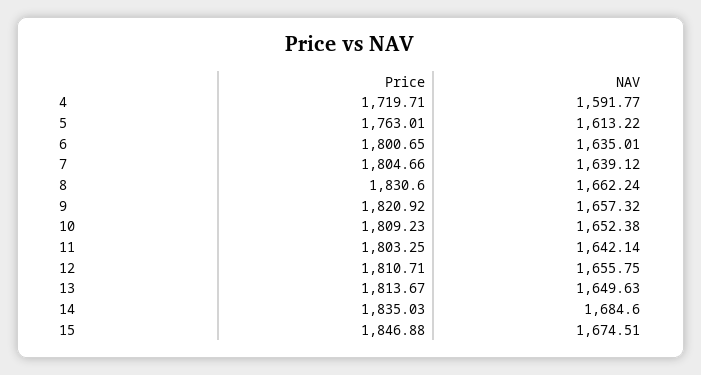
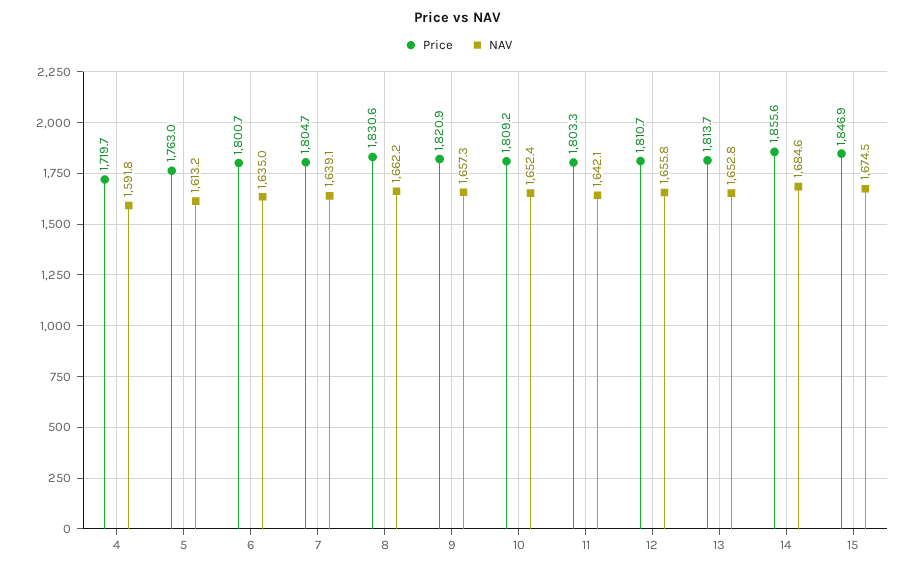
  {
    "Price": {
      "4": 1719.71,
      "5": 1763.01,
      "6": 1800.65,
      "7": 1804.66,
      "8": 1830.6,
      "9": 1820.92,
      "10": 1809.23,
      "11": 1803.25,
      "12": 1810.71,
      "13": 1813.67,
-     "14": 1835.03,
+     "14": 1855.6,
      "15": 1846.88
    },
    "NAV": {
      "4": 1591.77,
      "5": 1613.22,
      "6": 1635.01,
      "7": 1639.12,
      "8": 1662.24,
      "9": 1657.32,
      "10": 1652.38,
      "11": 1642.14,
      "12": 1655.75,
-     "13": 1649.63,
+     "13": 1652.8,
      "14": 1684.6,
      "15": 1674.51
    }
  }

